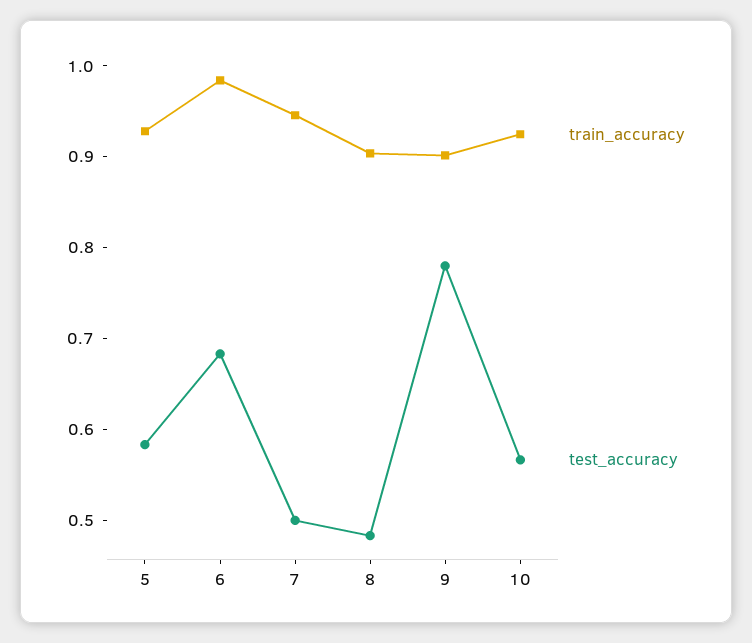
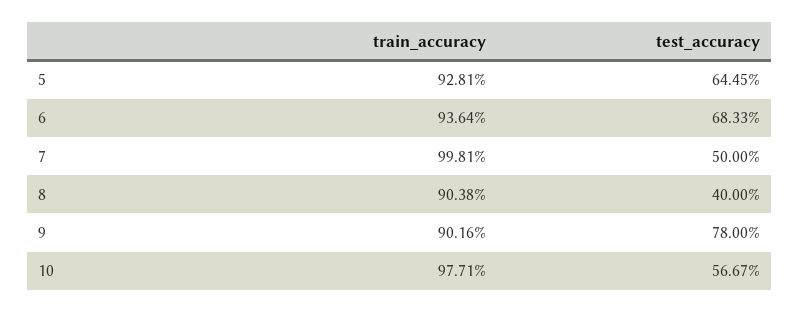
  {
    "train_accuracy": {
      "5": 0.9281,
-     "6": 0.98,
+     "6": 0.9364,
-     "7": 0.94,
+     "7": 0.9981,
      "8": 0.9038,
      "9": 0.9016,
-     "10": 0.92
+     "10": 0.9771
    },
    "test_accuracy": {
-     "5": 0.58,
+     "5": 0.6445,
      "6": 0.6833,
      "7": 0.5,
-     "8": 0.48,
+     "8": 0.4,
      "9": 0.78,
      "10": 0.5667
    }
  }

